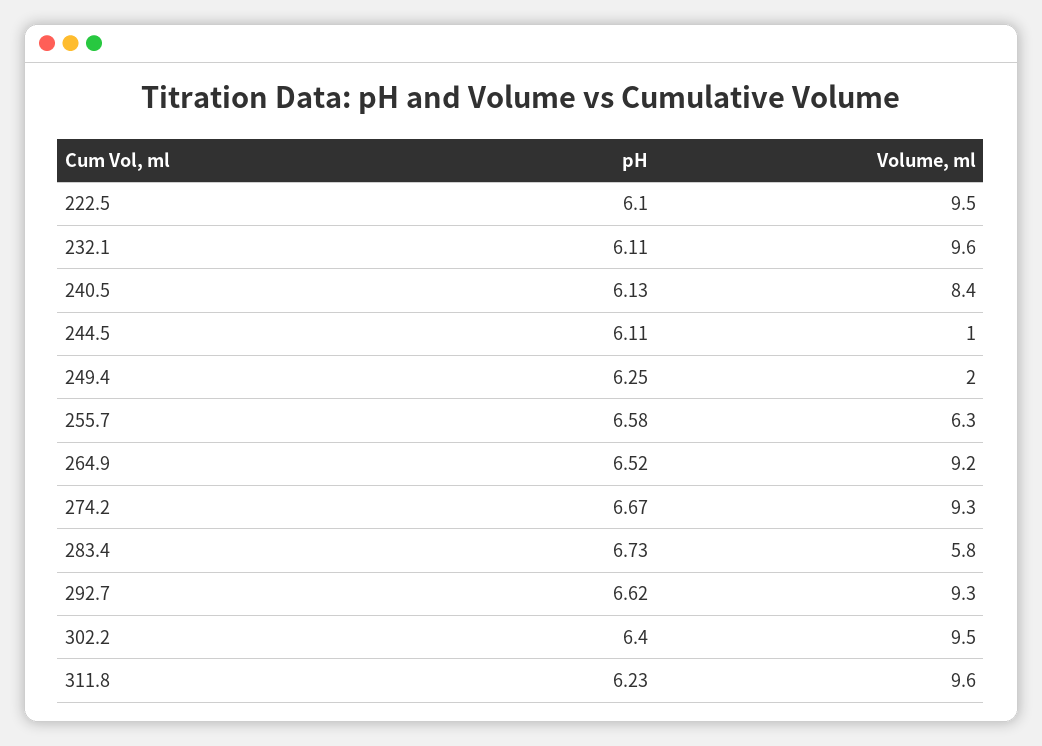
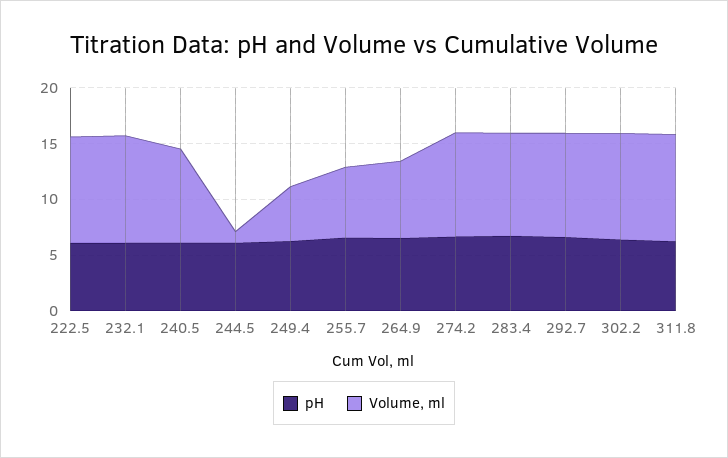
  {
    "pH": {
      "222.5": 6.1,
      "232.1": 6.11,
      "240.5": 6.13,
      "244.5": 6.11,
      "249.4": 6.25,
      "255.7": 6.58,
      "264.9": 6.52,
      "274.2": 6.67,
      "283.4": 6.73,
      "292.7": 6.62,
      "302.2": 6.4,
      "311.8": 6.23
    },
    "Volume, ml": {
      "222.5": 9.5,
      "232.1": 9.6,
      "240.5": 8.4,
      "244.5": 1,
-     "249.4": 2,
+     "249.4": 5,
      "255.7": 6.3,
-     "264.9": 9.2,
+     "264.9": 7,
      "274.2": 9.3,
-     "283.4": 5.8,
+     "283.4": 9,
      "292.7": 9.3,
      "302.2": 9.5,
      "311.8": 9.6
    }
  }

